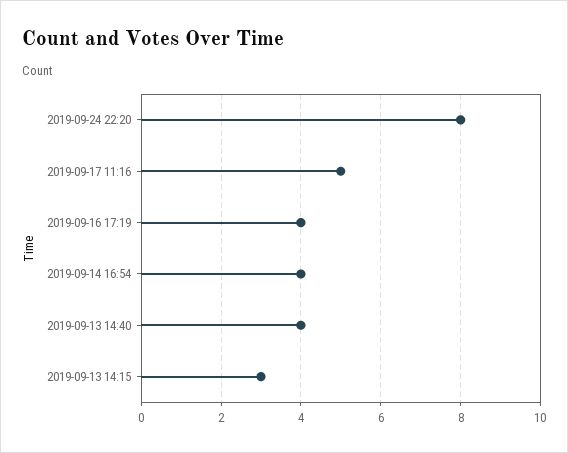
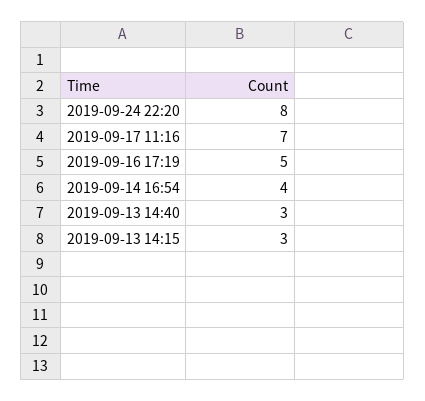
  {
    "2019-09-24 22:20": 8,
-   "2019-09-17 11:16": 5,
+   "2019-09-17 11:16": 7,
-   "2019-09-16 17:19": 4,
+   "2019-09-16 17:19": 5,
    "2019-09-14 16:54": 4,
-   "2019-09-13 14:40": 4,
+   "2019-09-13 14:40": 3,
    "2019-09-13 14:15": 3
  }

